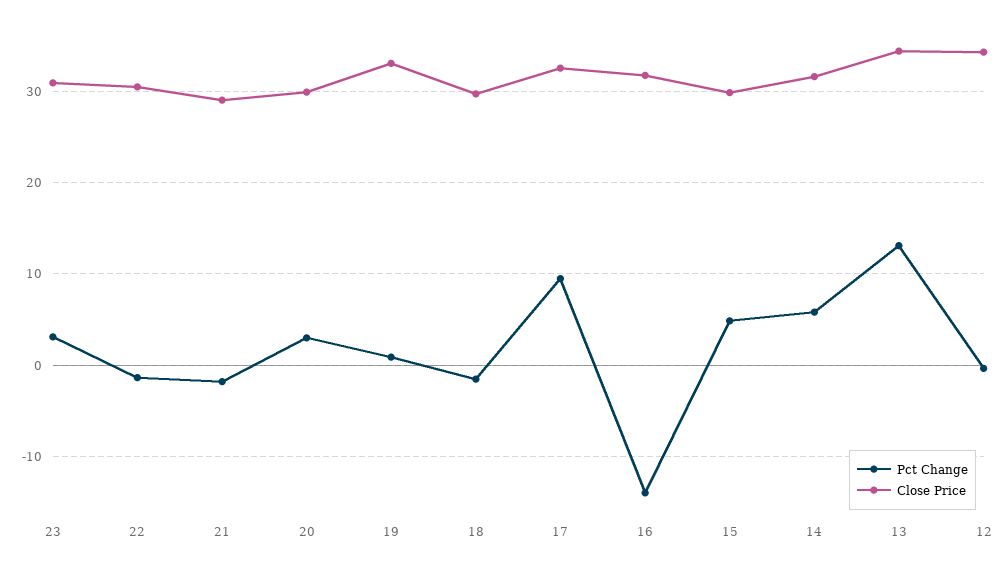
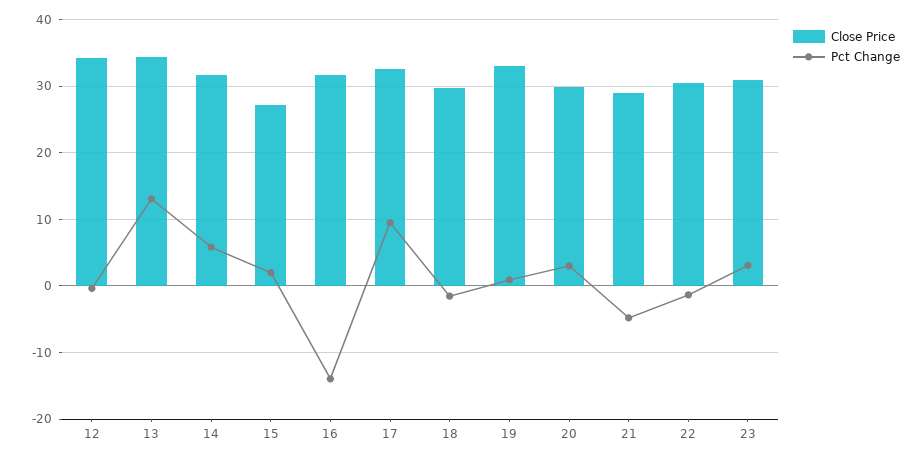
  {
    "Pct Change": {
      "23": 3,
      "22": -1,
-     "21": -2,
+     "21": -5,
      "20": 3,
      "19": 1,
      "18": -2,
      "17": 9,
      "16": -14,
-     "15": 5,
+     "15": 2,
      "14": 6,
      "13": 13,
      "12": 0
    },
    "Close Price": {
      "23": 31,
      "22": 30,
      "21": 29,
      "20": 30,
      "19": 33,
      "18": 30,
      "17": 33,
      "16": 32,
-     "15": 30,
+     "15": 27,
      "14": 32,
      "13": 34,
      "12": 34
    }
  }

